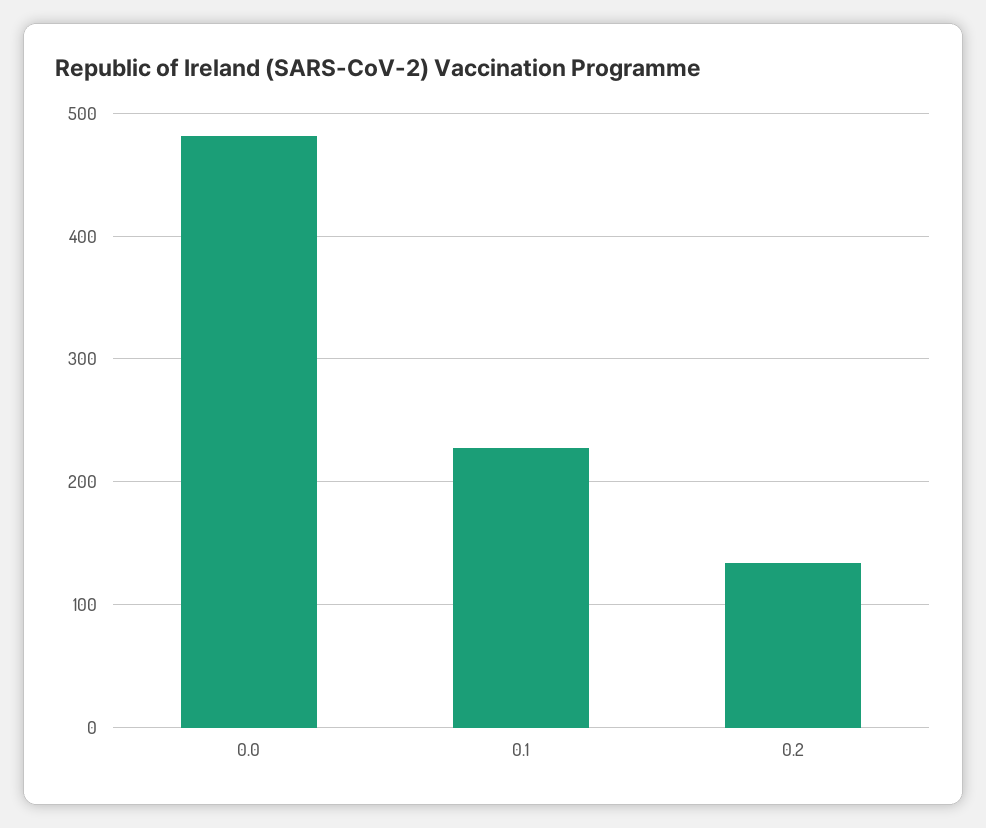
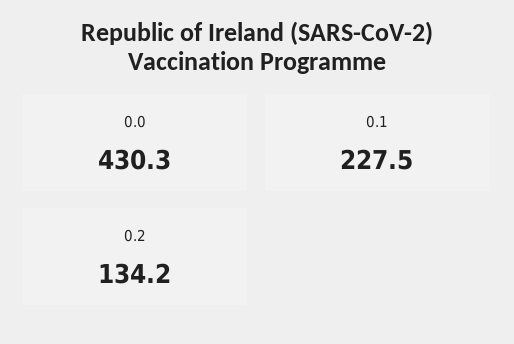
  {
-   "0.0": 480,
+   "0.0": 430.3,
    "0.1": 227.5,
    "0.2": 134.2
  }

